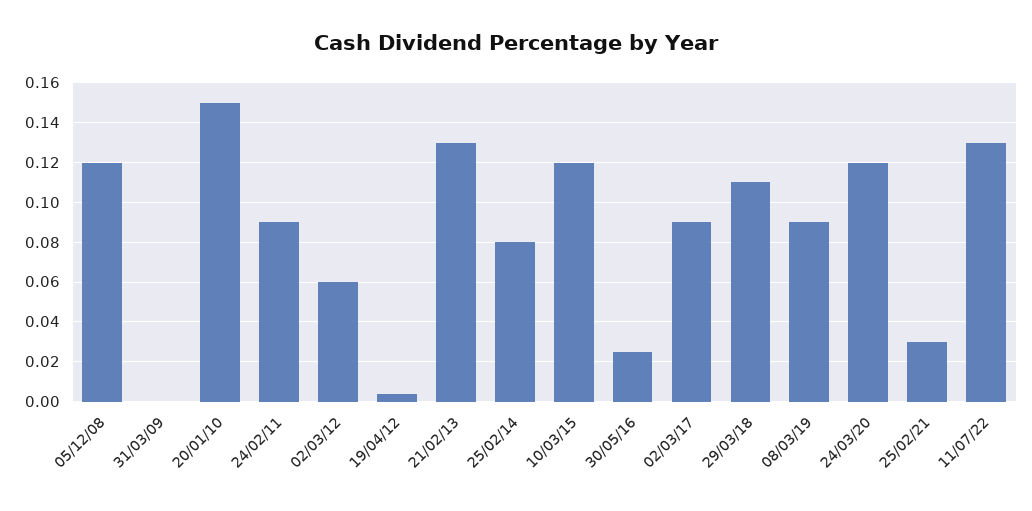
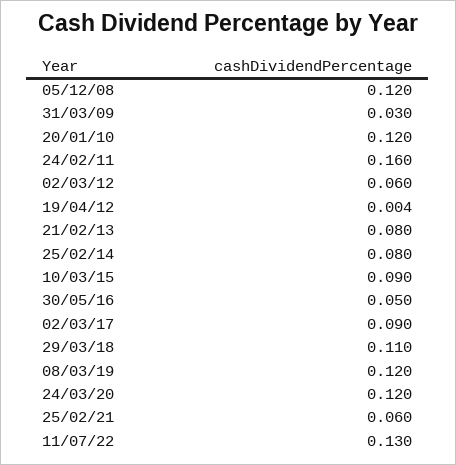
  {
    "05/12/08": 0.12,
-   "31/03/09": 0,
+   "31/03/09": 0.03,
-   "20/01/10": 0.15,
+   "20/01/10": 0.12,
-   "24/02/11": 0.09,
+   "24/02/11": 0.16,
    "02/03/12": 0.06,
    "19/04/12": 0.004,
-   "21/02/13": 0.13,
+   "21/02/13": 0.08,
    "25/02/14": 0.08,
-   "10/03/15": 0.12,
+   "10/03/15": 0.09,
-   "30/05/16": 0.025,
+   "30/05/16": 0.05,
    "02/03/17": 0.09,
    "29/03/18": 0.11,
-   "08/03/19": 0.09,
+   "08/03/19": 0.12,
    "24/03/20": 0.12,
-   "25/02/21": 0.03,
+   "25/02/21": 0.06,
    "11/07/22": 0.13
  }

